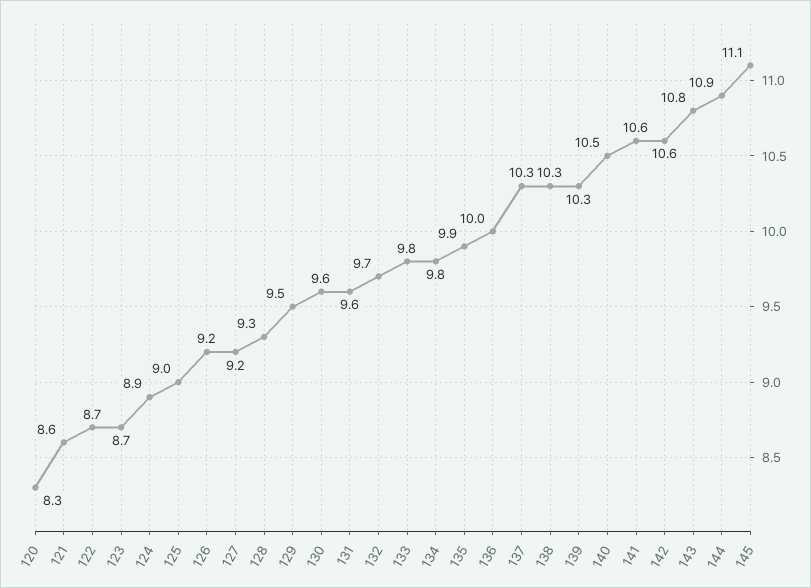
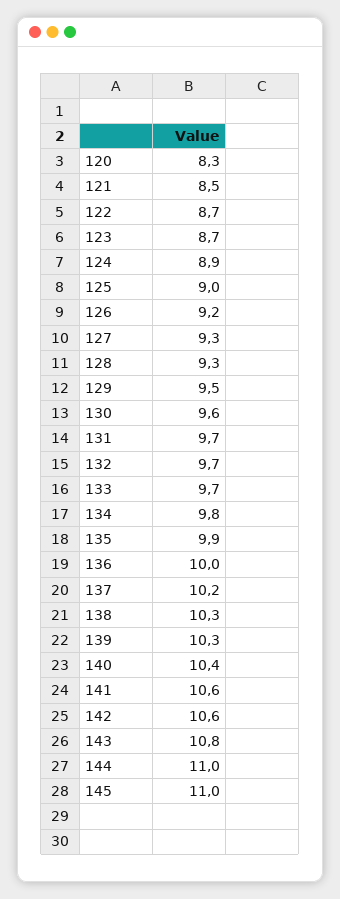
  {
    "120": 8.3,
-   "121": 8.6,
+   "121": 8.5,
    "122": 8.7,
    "123": 8.7,
    "124": 8.9,
    "125": 9,
    "126": 9.2,
-   "127": 9.2,
+   "127": 9.3,
    "128": 9.3,
    "129": 9.5,
    "130": 9.6,
-   "131": 9.6,
+   "131": 9.7,
    "132": 9.7,
-   "133": 9.8,
+   "133": 9.7,
    "134": 9.8,
    "135": 9.9,
    "136": 10,
-   "137": 10.3,
+   "137": 10.2,
    "138": 10.3,
    "139": 10.3,
-   "140": 10.5,
+   "140": 10.4,
    "141": 10.6,
    "142": 10.6,
    "143": 10.8,
-   "144": 10.9,
+   "144": 11,
-   "145": 11.1
+   "145": 11
  }

